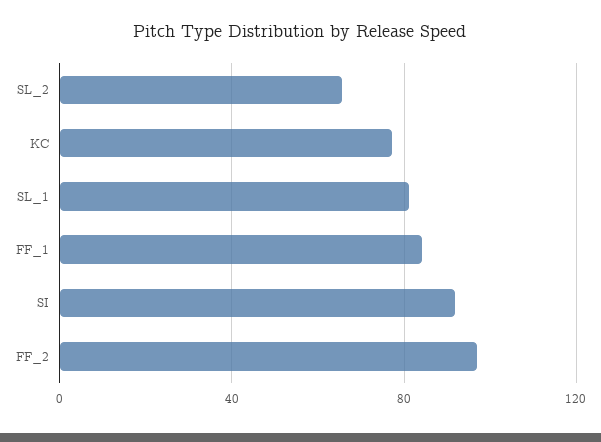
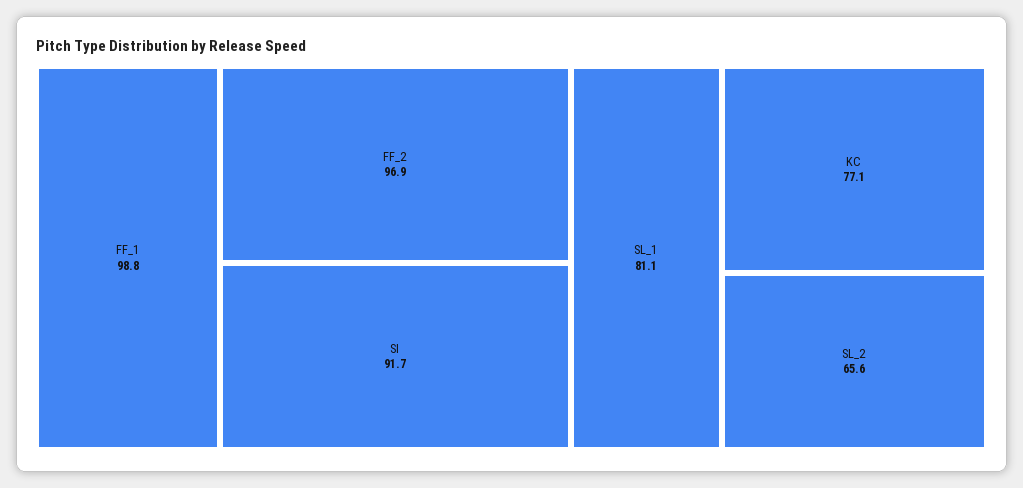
  {
    "SL_2": 65.6,
    "KC": 77.1,
    "SL_1": 81.1,
-   "FF_1": 85,
+   "FF_1": 98.8,
    "SI": 91.7,
    "FF_2": 96.9
  }

